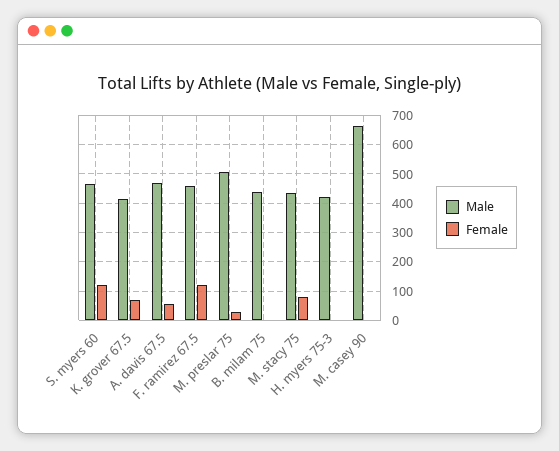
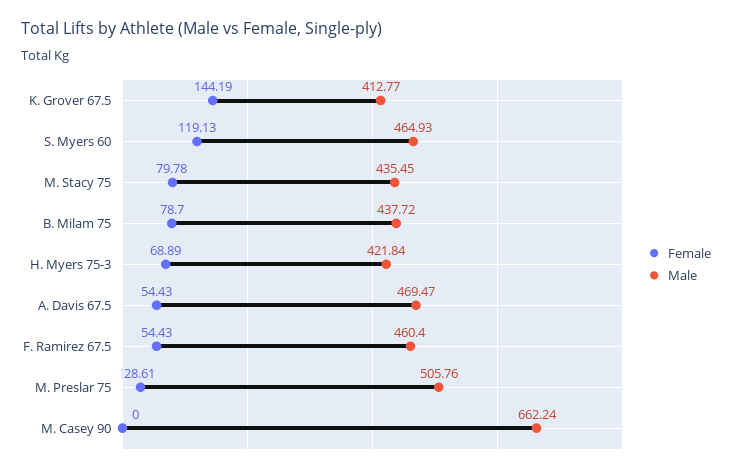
  {
    "Male": {
      "S. myers 60": 464.93,
      "K. grover 67.5": 412.77,
      "A. davis 67.5": 469.47,
      "F. ramirez 67.5": 460.4,
      "M. preslar 75": 505.76,
      "B. milam 75": 437.72,
      "M. stacy 75": 435.45,
      "H. myers 75-3": 421.84,
      "M. casey 90": 662.24
    },
    "Female": {
      "S. myers 60": 119.13,
-     "K. grover 67.5": 75,
+     "K. grover 67.5": 144.19,
      "A. davis 67.5": 54.43,
-     "F. ramirez 67.5": 125,
+     "F. ramirez 67.5": 54.43,
      "M. preslar 75": 28.61,
-     "B. milam 75": 0,
+     "B. milam 75": 78.7,
      "M. stacy 75": 79.78,
-     "H. myers 75-3": 0,
+     "H. myers 75-3": 68.89,
      "M. casey 90": 0
    }
  }

